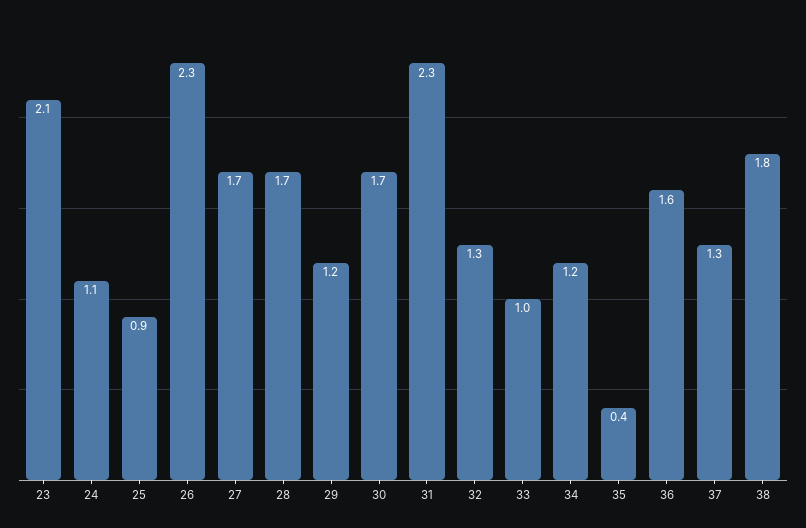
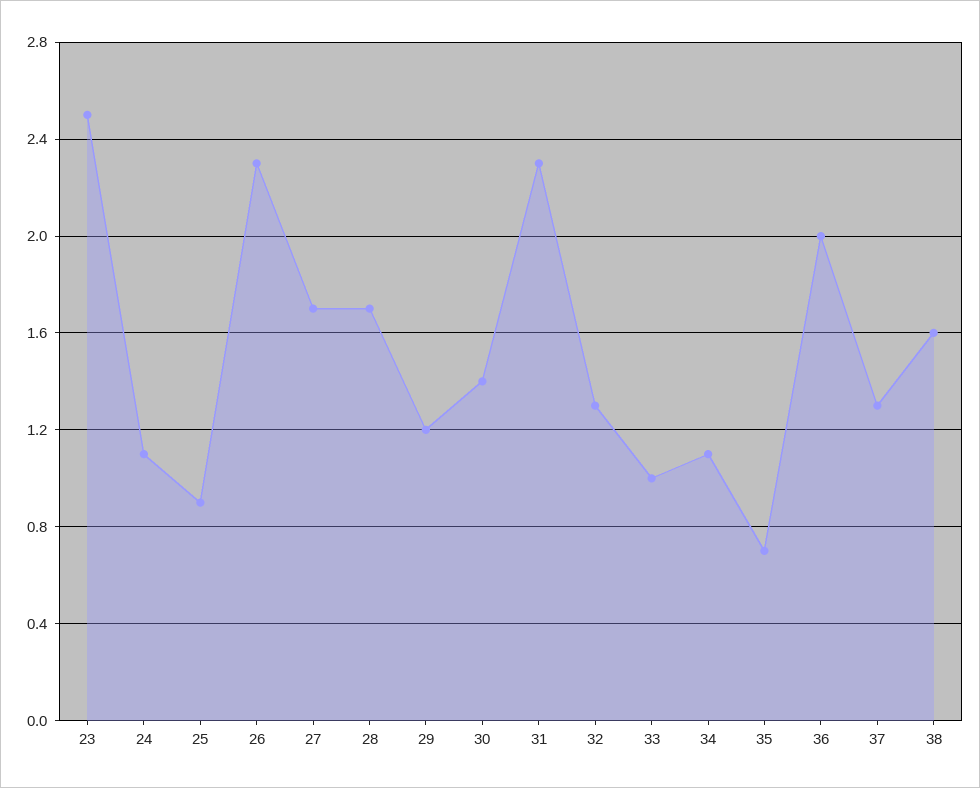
  {
-   "23": 2.1,
+   "23": 2.5,
    "24": 1.1,
    "25": 0.9,
    "26": 2.3,
    "27": 1.7,
    "28": 1.7,
    "29": 1.2,
-   "30": 1.7,
+   "30": 1.4,
    "31": 2.3,
    "32": 1.3,
    "33": 1,
-   "34": 1.2,
+   "34": 1.1,
-   "35": 0.4,
+   "35": 0.7,
-   "36": 1.6,
+   "36": 2,
    "37": 1.3,
-   "38": 1.8
+   "38": 1.6
  }

